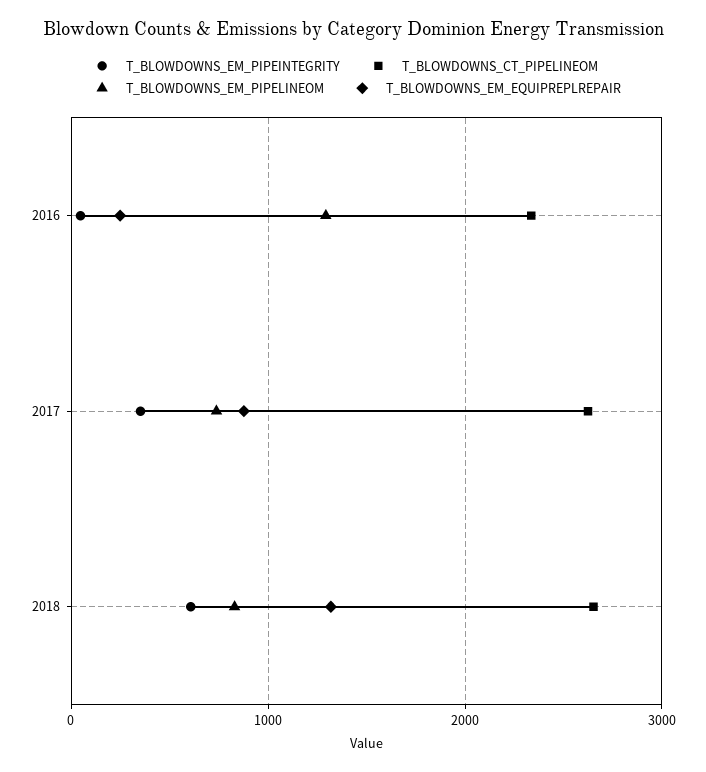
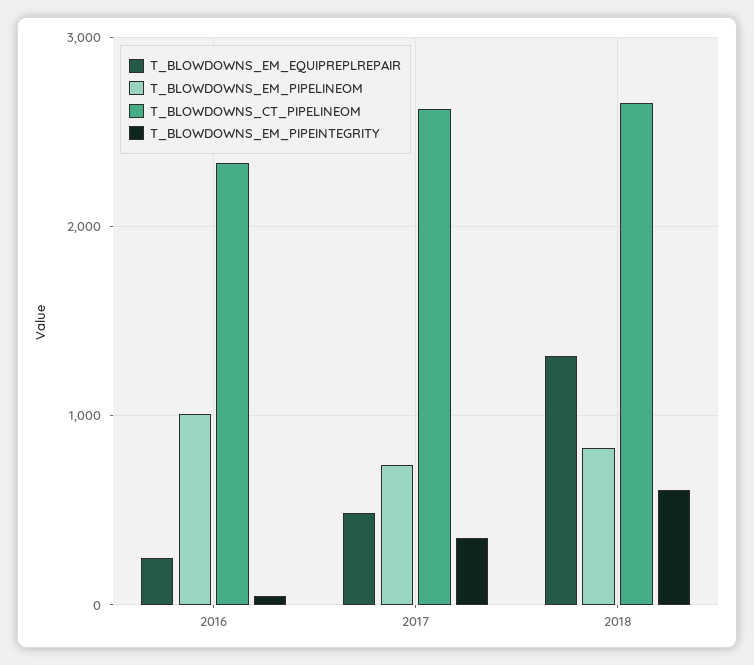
  {
    "T_BLOWDOWNS_EM_PIPEINTEGRITY": {
      "2016": 0,
      "2017": 400,
      "2018": 600
    },
    "T_BLOWDOWNS_CT_PIPELINEOM": {
      "2016": 2300,
      "2017": 2600,
      "2018": 2700
    },
    "T_BLOWDOWNS_EM_PIPELINEOM": {
-     "2016": 1300,
+     "2016": 1000,
      "2017": 700,
      "2018": 800
    },
    "T_BLOWDOWNS_EM_EQUIPREPLREPAIR": {
      "2016": 200,
-     "2017": 900,
+     "2017": 500,
      "2018": 1300
    }
  }

